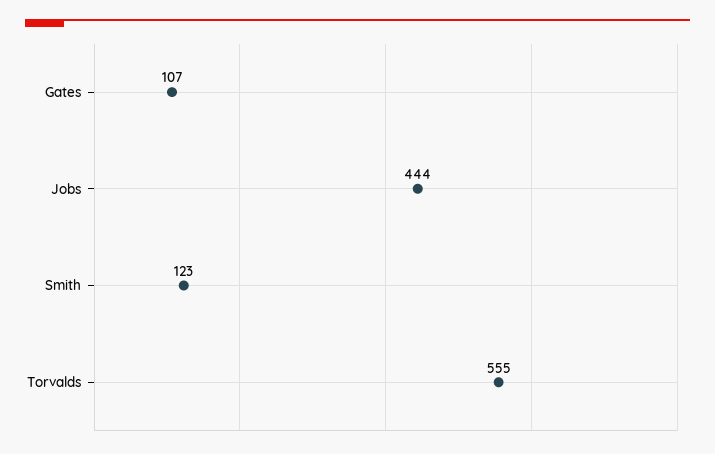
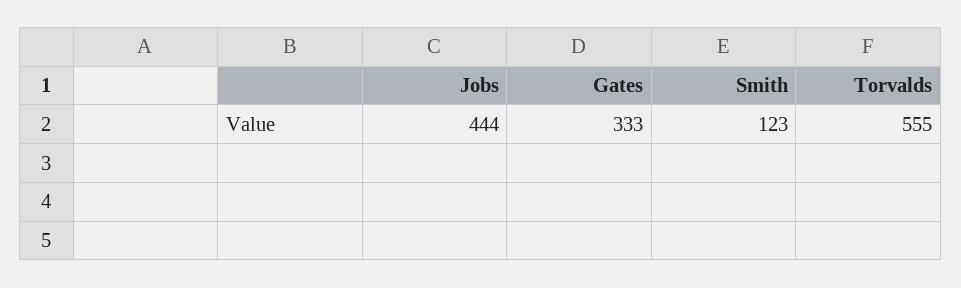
  {
-   "Gates": 107,
+   "Gates": 333,
    "Jobs": 444,
    "Smith": 123,
    "Torvalds": 555
  }

